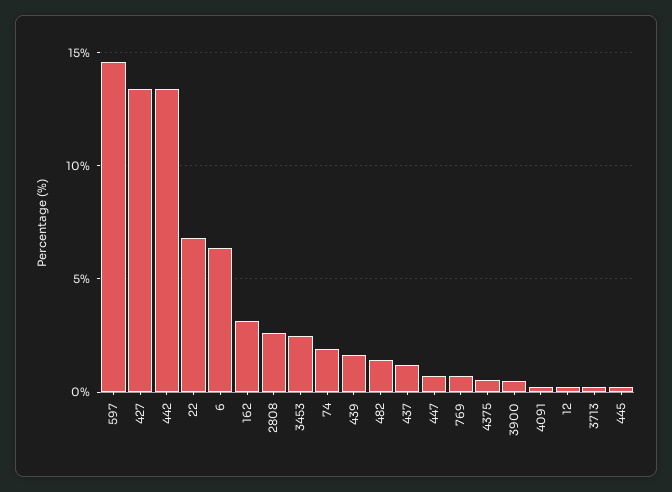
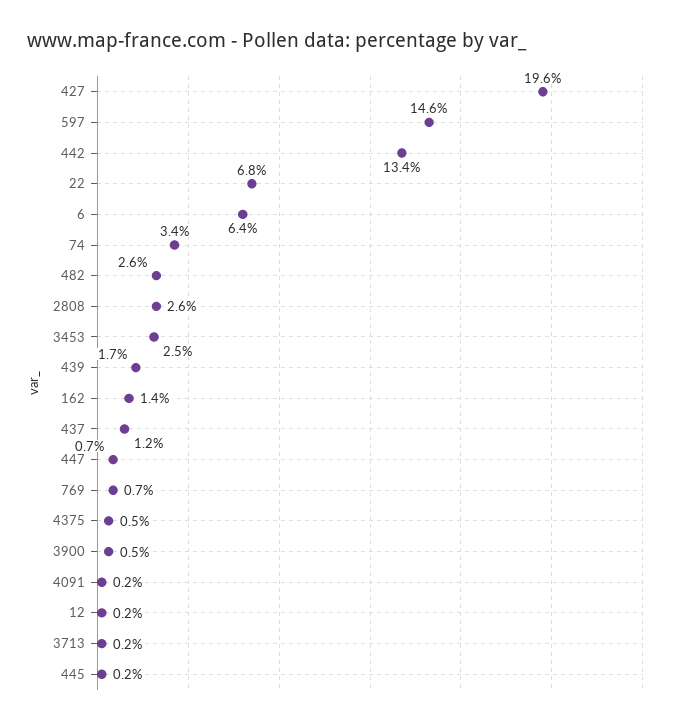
  {
    "597": 14.6,
-   "427": 13.5,
+   "427": 19.6,
    "442": 13.4,
    "22": 6.8,
    "6": 6.4,
-   "162": 3,
+   "162": 1.4,
    "2808": 2.6,
    "3453": 2.5,
-   "74": 2,
+   "74": 3.4,
    "439": 1.7,
-   "482": 1.5,
+   "482": 2.6,
    "437": 1.2,
    "447": 0.7,
    "769": 0.7,
    "4375": 0.5,
    "3900": 0.5,
    "4091": 0.2,
    "12": 0.2,
    "3713": 0.2,
    "445": 0.2
  }

